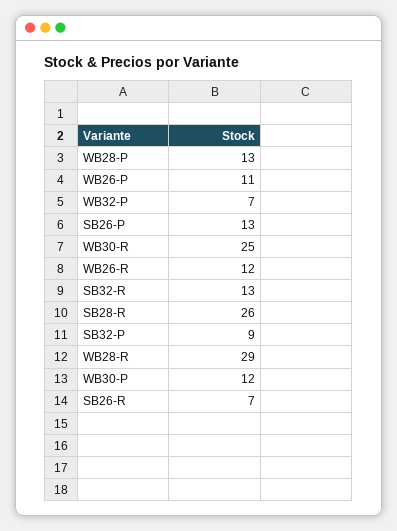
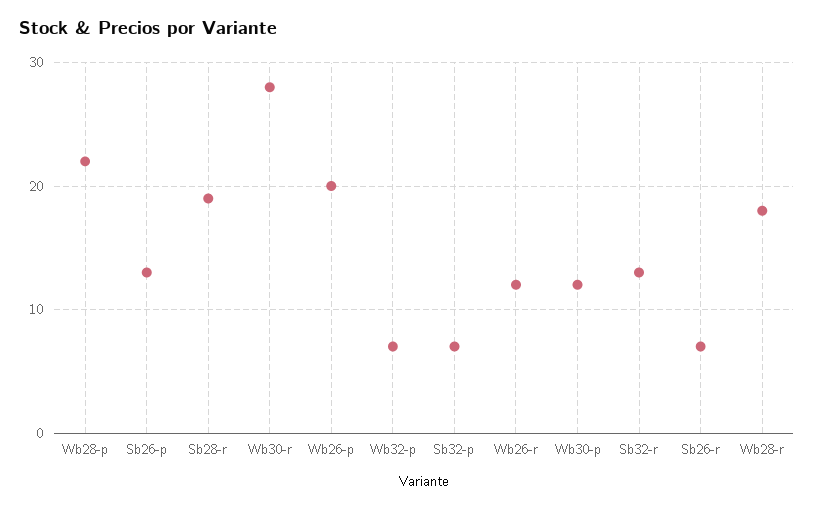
  {
-   "WB28-P": 13,
+   "WB28-P": 22,
-   "WB26-P": 11,
+   "WB26-P": 20,
    "WB32-P": 7,
    "SB26-P": 13,
-   "WB30-R": 25,
+   "WB30-R": 28,
    "WB26-R": 12,
    "SB32-R": 13,
-   "SB28-R": 26,
+   "SB28-R": 19,
-   "SB32-P": 9,
+   "SB32-P": 7,
-   "WB28-R": 29,
+   "WB28-R": 18,
    "WB30-P": 12,
    "SB26-R": 7
  }

